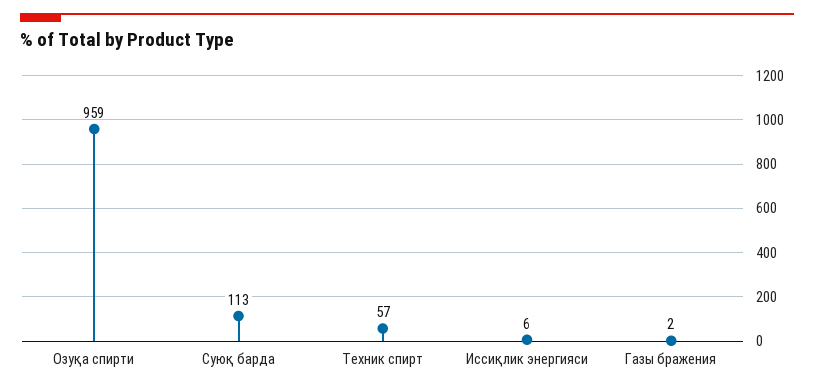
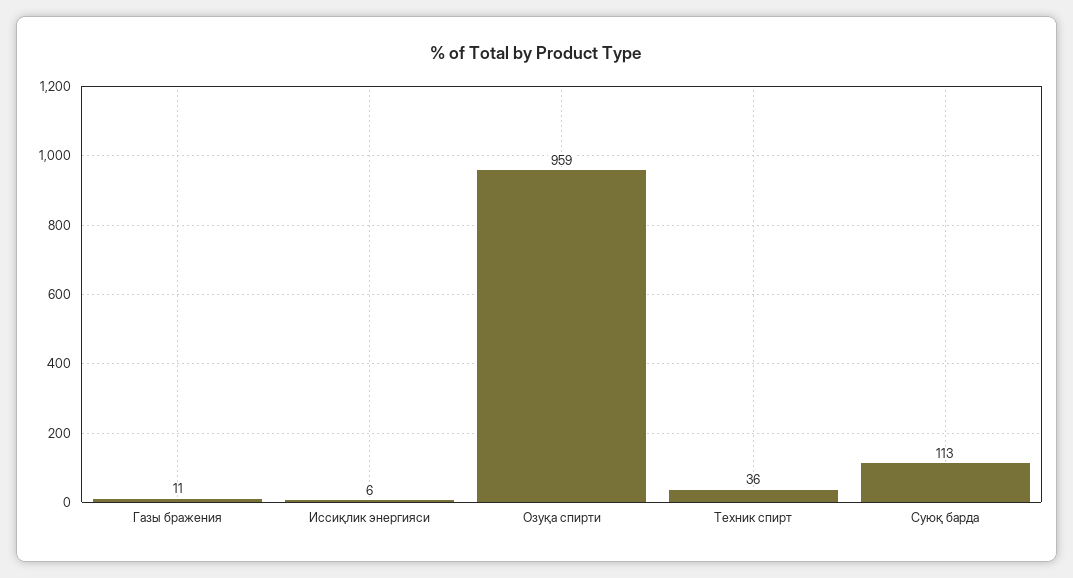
  {
    "Озуқа спирти": 959,
    "Суюқ барда": 113,
-   "Техник спирт": 57,
+   "Техник спирт": 36,
    "Иссиқлик энергияси": 6,
-   "Газы бражения": 2
+   "Газы бражения": 11
  }

